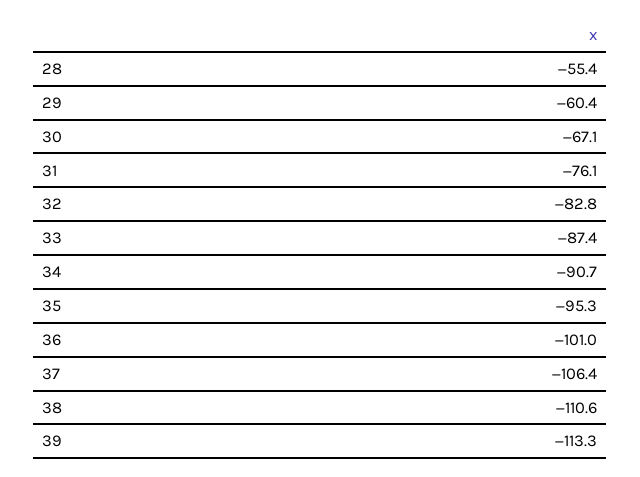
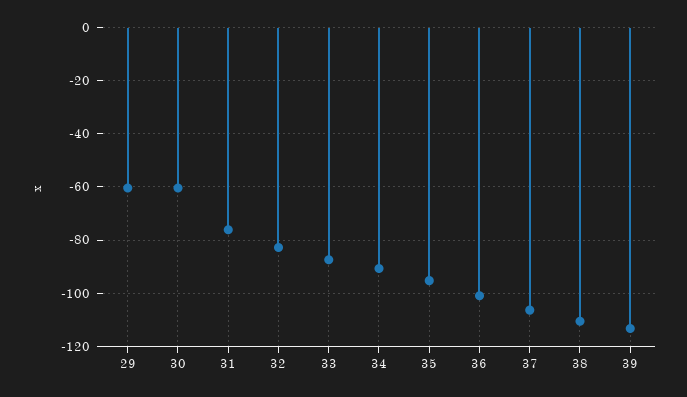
  {
-   "28": -55.4,
    "29": -60.4,
-   "30": -67.1,
+   "30": -60,
    "31": -76.1,
    "32": -82.8,
    "33": -87.4,
    "34": -90.7,
    "35": -95.3,
    "36": -101,
    "37": -106.4,
    "38": -110.6,
    "39": -113.3
  }

